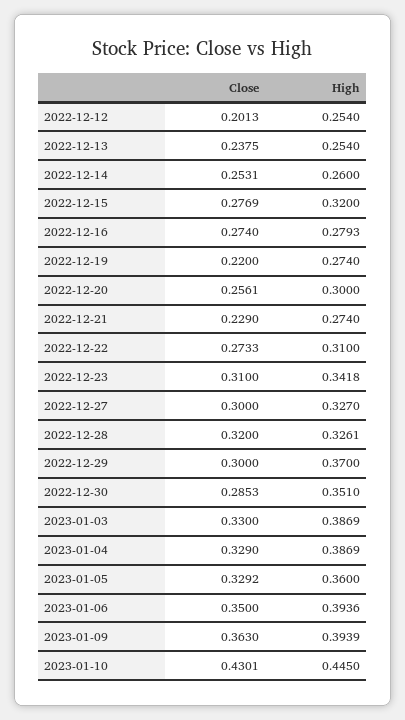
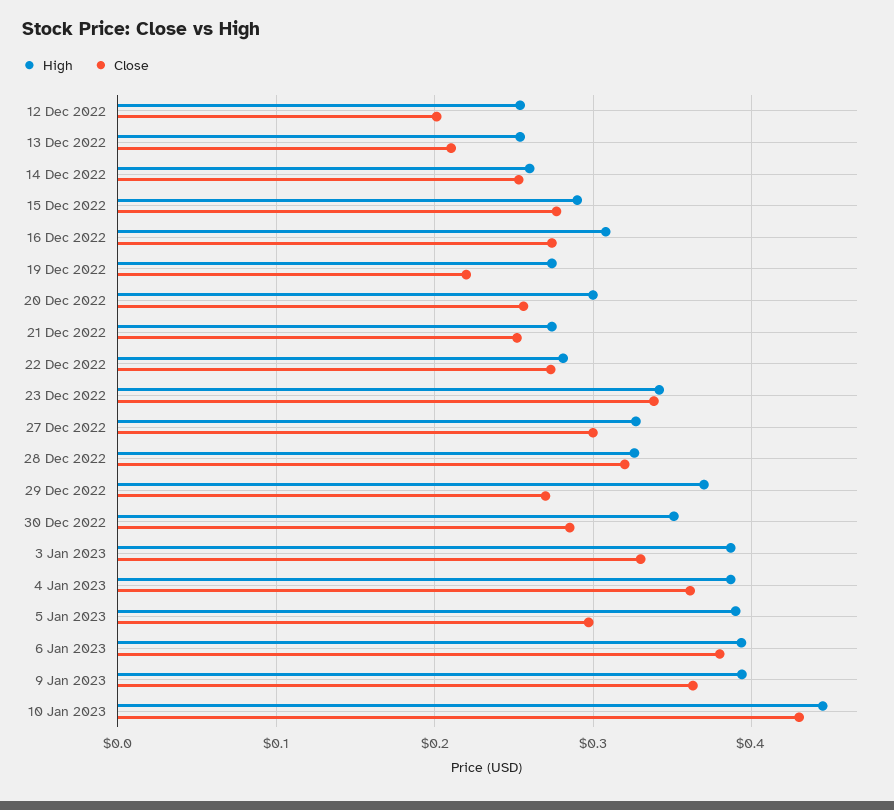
  {
    "Close": {
      "2022-12-12": 0.2013,
-     "2022-12-13": 0.2375,
+     "2022-12-13": 0.21,
      "2022-12-14": 0.2531,
      "2022-12-15": 0.2769,
      "2022-12-16": 0.274,
      "2022-12-19": 0.22,
      "2022-12-20": 0.2561,
-     "2022-12-21": 0.229,
+     "2022-12-21": 0.25,
      "2022-12-22": 0.2733,
-     "2022-12-23": 0.31,
+     "2022-12-23": 0.34,
      "2022-12-27": 0.3,
      "2022-12-28": 0.32,
-     "2022-12-29": 0.3,
+     "2022-12-29": 0.27,
      "2022-12-30": 0.2853,
      "2023-01-03": 0.33,
-     "2023-01-04": 0.329,
+     "2023-01-04": 0.36,
-     "2023-01-05": 0.3292,
+     "2023-01-05": 0.3,
-     "2023-01-06": 0.35,
+     "2023-01-06": 0.38,
      "2023-01-09": 0.363,
      "2023-01-10": 0.4301
    },
    "High": {
      "2022-12-12": 0.254,
      "2022-12-13": 0.254,
      "2022-12-14": 0.26,
-     "2022-12-15": 0.32,
+     "2022-12-15": 0.29,
-     "2022-12-16": 0.2793,
+     "2022-12-16": 0.31,
      "2022-12-19": 0.274,
      "2022-12-20": 0.3,
      "2022-12-21": 0.274,
-     "2022-12-22": 0.31,
+     "2022-12-22": 0.28,
      "2022-12-23": 0.3418,
      "2022-12-27": 0.327,
      "2022-12-28": 0.3261,
      "2022-12-29": 0.37,
      "2022-12-30": 0.351,
      "2023-01-03": 0.3869,
      "2023-01-04": 0.3869,
-     "2023-01-05": 0.36,
+     "2023-01-05": 0.39,
      "2023-01-06": 0.3936,
      "2023-01-09": 0.3939,
      "2023-01-10": 0.445
    }
  }

